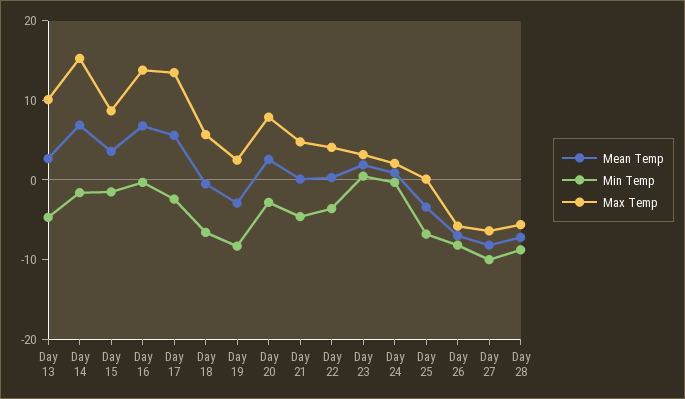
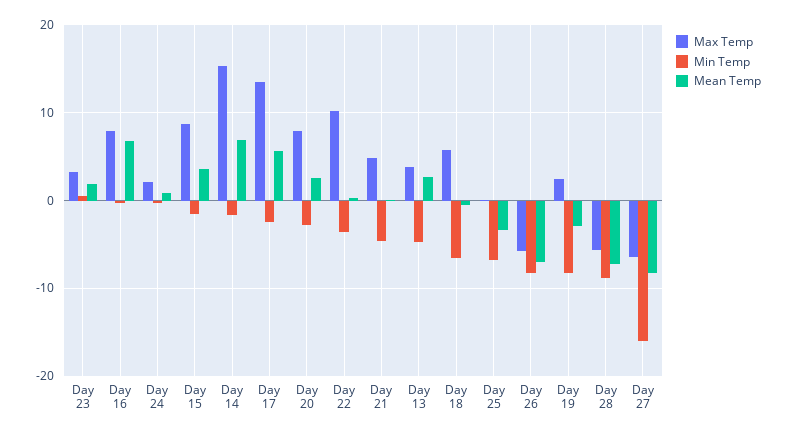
  {
    "Mean Temp": {
      "Day 13": 3,
      "Day 14": 7,
      "Day 15": 4,
      "Day 16": 7,
      "Day 17": 6,
      "Day 18": -1,
      "Day 19": -3,
      "Day 20": 3,
      "Day 21": 0,
      "Day 22": 0,
      "Day 23": 2,
      "Day 24": 1,
      "Day 25": -3,
      "Day 26": -7,
      "Day 27": -8,
      "Day 28": -7
    },
    "Min Temp": {
      "Day 13": -5,
      "Day 14": -2,
      "Day 15": -2,
      "Day 16": 0,
      "Day 17": -2,
      "Day 18": -7,
      "Day 19": -8,
      "Day 20": -3,
      "Day 21": -5,
      "Day 22": -4,
      "Day 23": 1,
      "Day 24": 0,
      "Day 25": -7,
      "Day 26": -8,
-     "Day 27": -10,
+     "Day 27": -16,
      "Day 28": -9
    },
    "Max Temp": {
-     "Day 13": 10,
+     "Day 13": 4,
      "Day 14": 15,
      "Day 15": 9,
-     "Day 16": 14,
+     "Day 16": 8,
      "Day 17": 14,
      "Day 18": 6,
      "Day 19": 3,
      "Day 20": 8,
      "Day 21": 5,
-     "Day 22": 4,
+     "Day 22": 10,
      "Day 23": 3,
      "Day 24": 2,
      "Day 25": 0,
      "Day 26": -6,
      "Day 27": -6,
      "Day 28": -6
    }
  }

